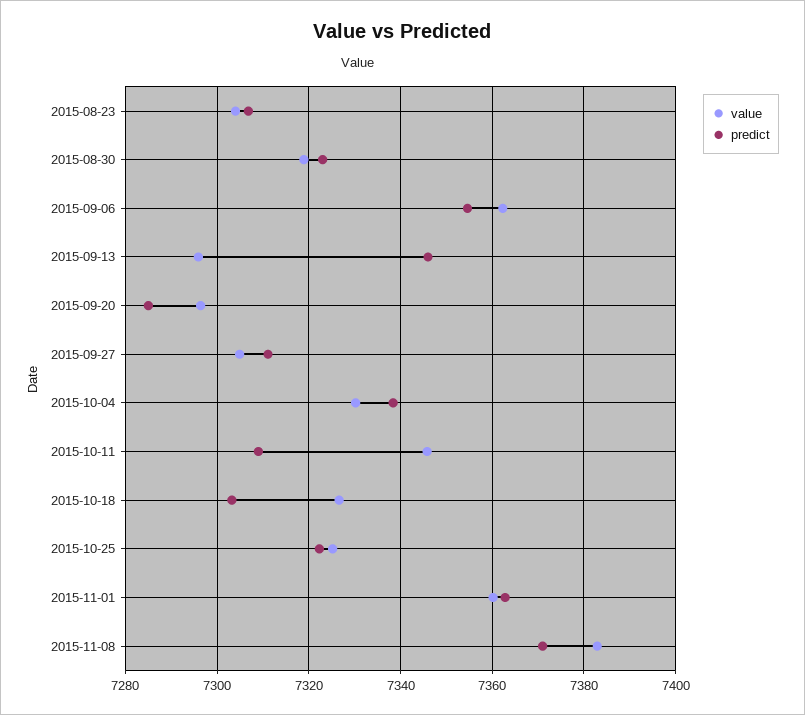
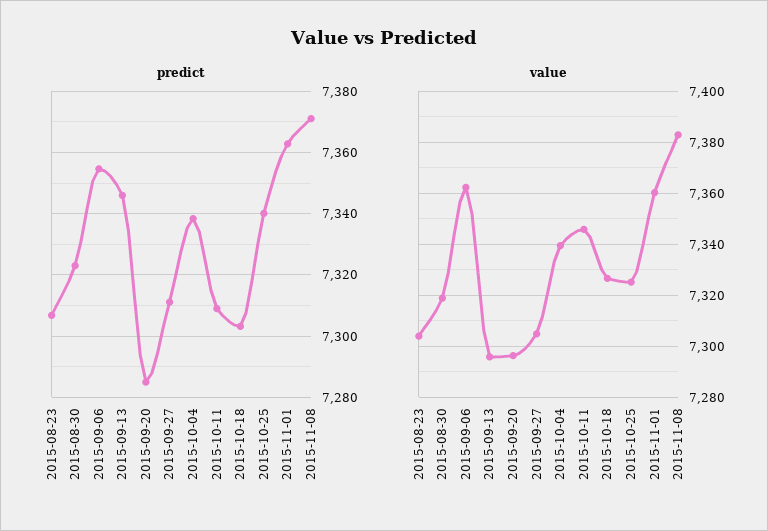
  {
    "value": {
      "2015-08-23": 7304,
      "2015-08-30": 7318,
      "2015-09-06": 7362,
      "2015-09-13": 7296,
      "2015-09-20": 7296,
      "2015-09-27": 7304,
-     "2015-10-04": 7330,
+     "2015-10-04": 7340,
      "2015-10-11": 7346,
      "2015-10-18": 7326,
      "2015-10-25": 7326,
      "2015-11-01": 7360,
      "2015-11-08": 7382
    },
    "predict": {
      "2015-08-23": 7306,
      "2015-08-30": 7324,
      "2015-09-06": 7354,
      "2015-09-13": 7346,
      "2015-09-20": 7286,
      "2015-09-27": 7312,
      "2015-10-04": 7338,
      "2015-10-11": 7310,
      "2015-10-18": 7304,
-     "2015-10-25": 7322,
+     "2015-10-25": 7340,
      "2015-11-01": 7362,
      "2015-11-08": 7372
    }
  }

